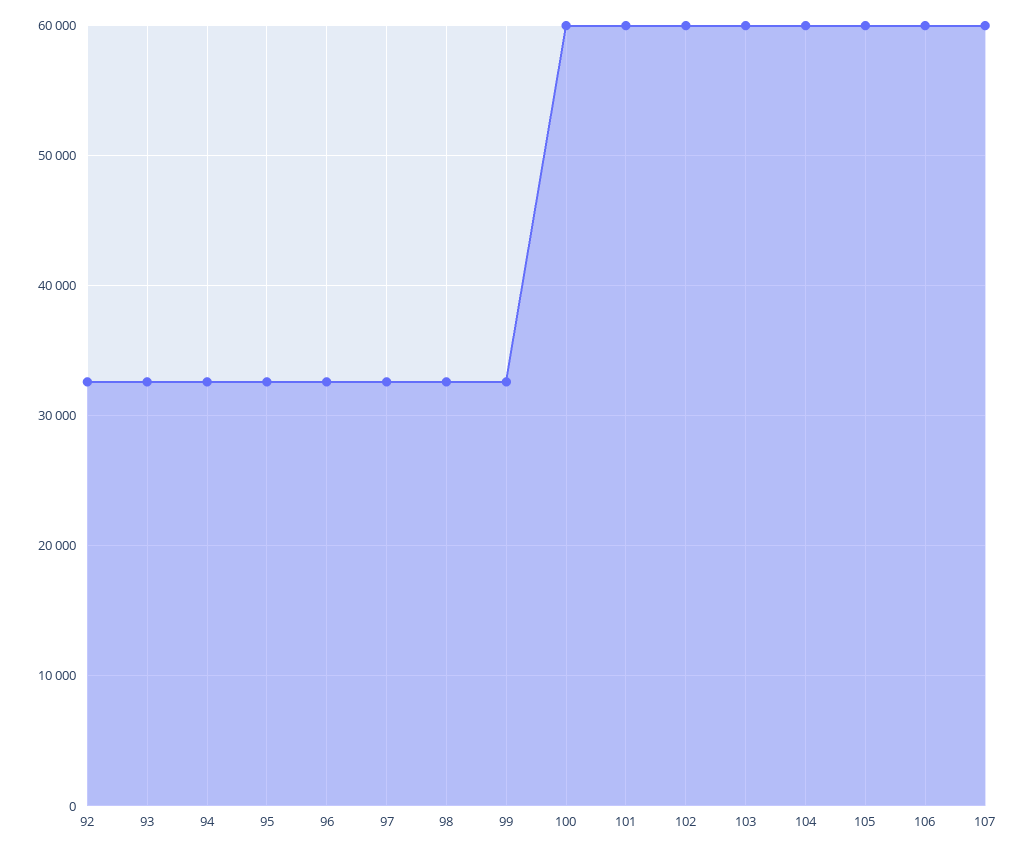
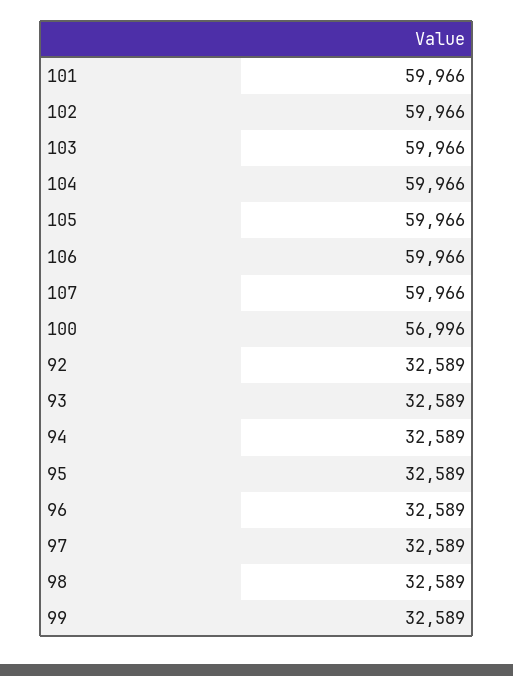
  {
    "92": 32589,
    "93": 32589,
    "94": 32589,
    "95": 32589,
    "96": 32589,
    "97": 32589,
    "98": 32589,
    "99": 32589,
-   "100": 60000,
+   "100": 56996,
    "101": 59966,
    "102": 59966,
    "103": 59966,
    "104": 59966,
    "105": 59966,
    "106": 59966,
    "107": 59966
  }

